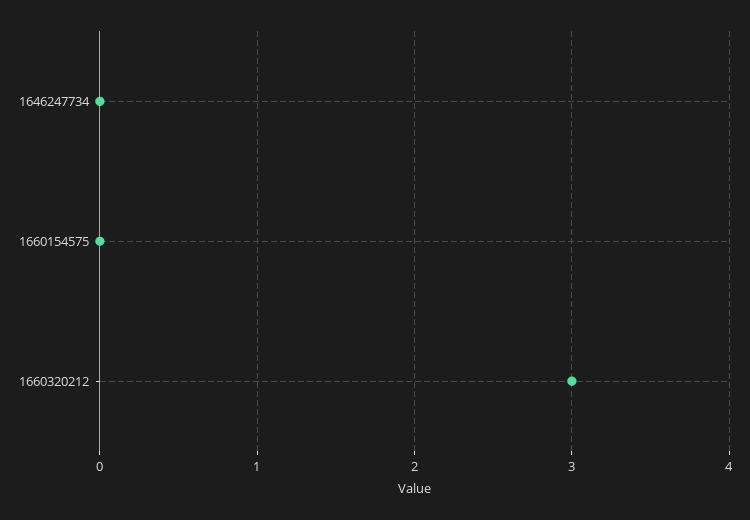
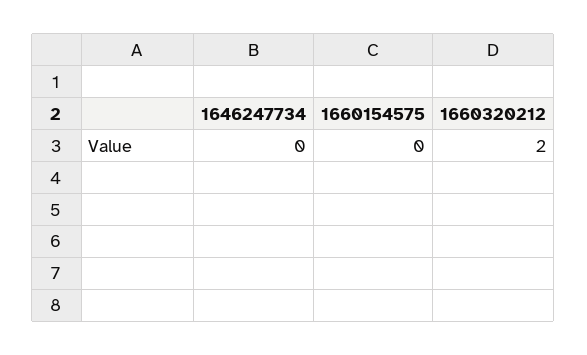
  {
    "1646247734": 0,
    "1660154575": 0,
-   "1660320212": 3
+   "1660320212": 2
  }

